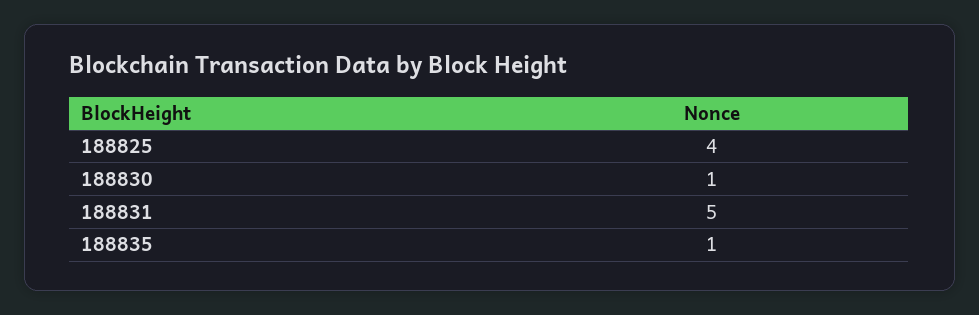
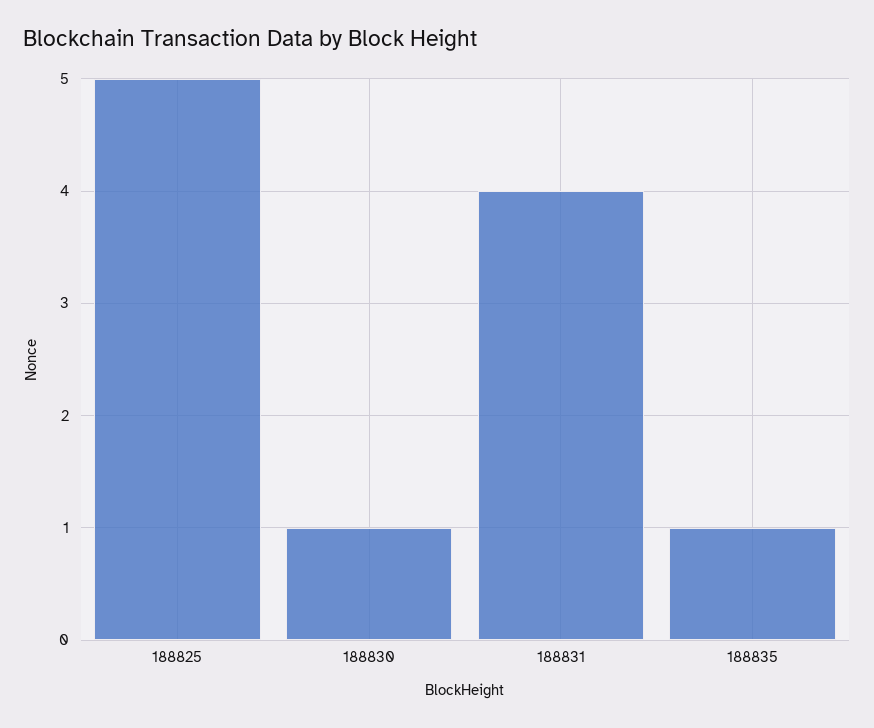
  {
-   "188825": 4,
+   "188825": 5,
    "188830": 1,
-   "188831": 5,
+   "188831": 4,
    "188835": 1
  }

